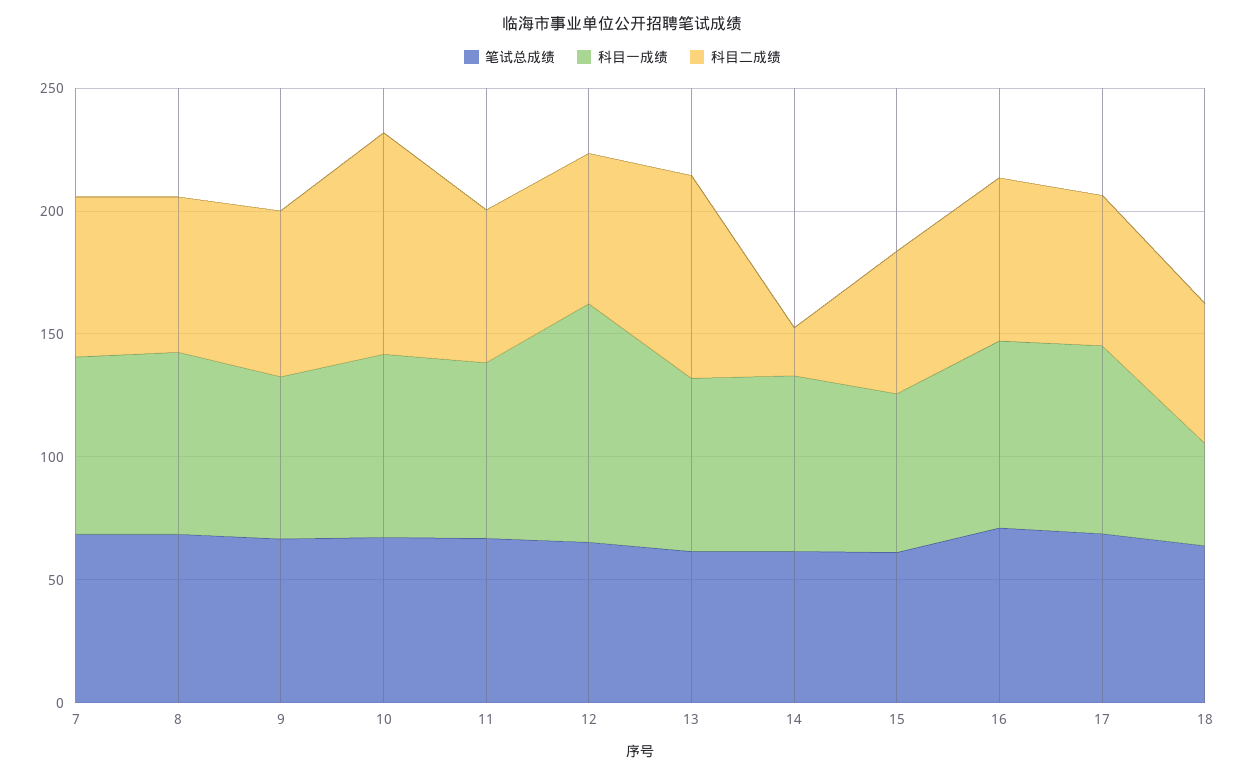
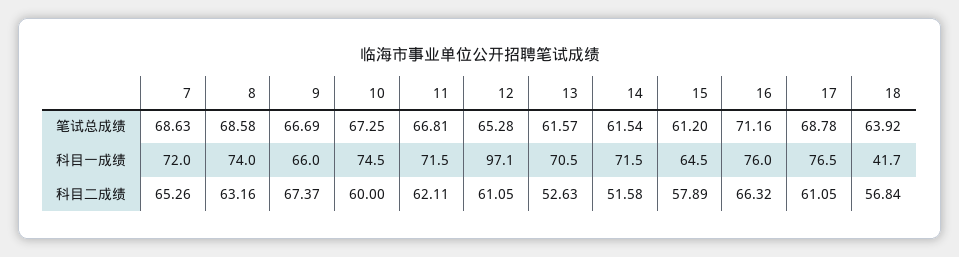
  {
    "笔试总成绩": {
      "7": 68.63,
      "8": 68.58,
      "9": 66.69,
      "10": 67.25,
      "11": 66.81,
      "12": 65.28,
      "13": 61.57,
      "14": 61.54,
      "15": 61.2,
      "16": 71.16,
      "17": 68.78,
      "18": 63.92
    },
    "科目一成绩": {
      "7": 72,
      "8": 74,
      "9": 66,
      "10": 74.5,
      "11": 71.5,
      "12": 97.1,
      "13": 70.5,
      "14": 71.5,
      "15": 64.5,
      "16": 76,
      "17": 76.5,
      "18": 41.7
    },
    "科目二成绩": {
      "7": 65.26,
      "8": 63.16,
      "9": 67.37,
-     "10": 90,
+     "10": 60,
      "11": 62.11,
      "12": 61.05,
-     "13": 80,
+     "13": 52.63,
-     "14": 20,
+     "14": 51.58,
      "15": 57.89,
      "16": 66.32,
      "17": 61.05,
      "18": 56.84
    }
  }

